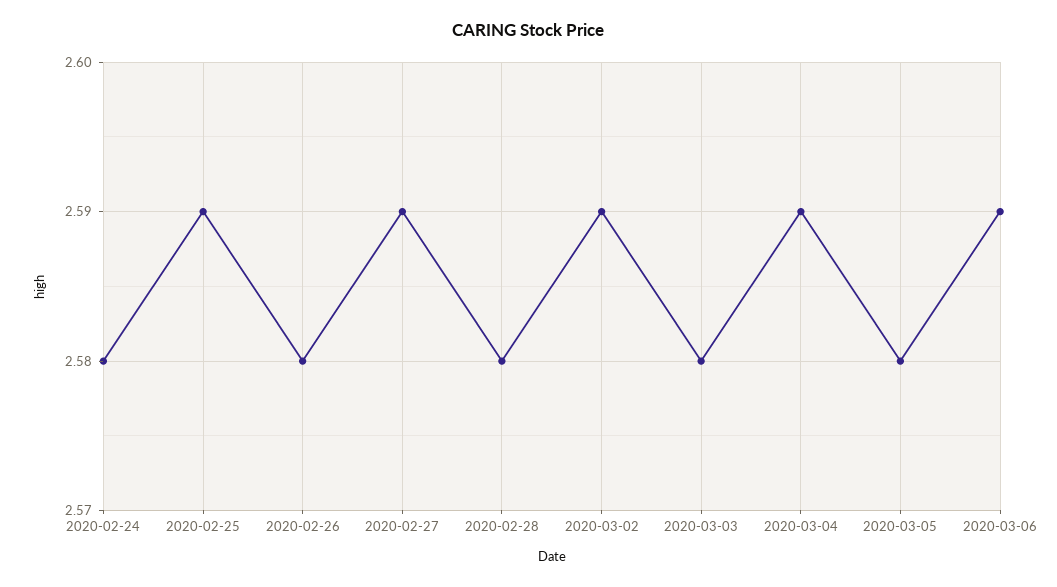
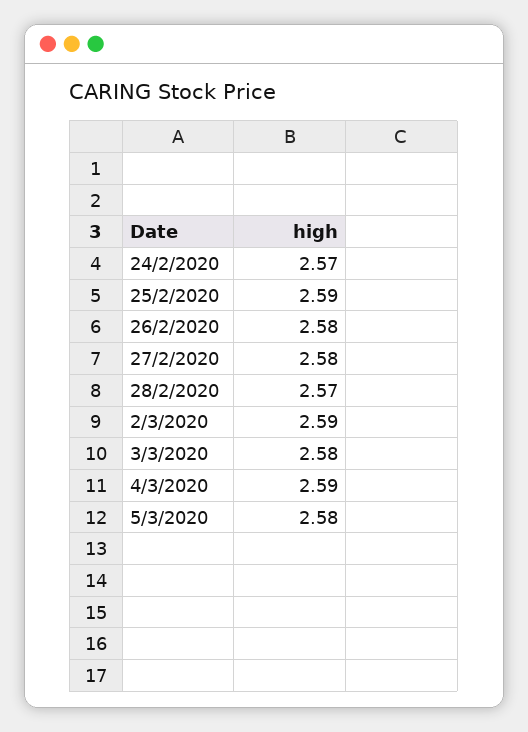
  {
-   "2020-02-24": 2.58,
+   "2020-02-24": 2.57,
    "2020-02-25": 2.59,
    "2020-02-26": 2.58,
-   "2020-02-27": 2.59,
+   "2020-02-27": 2.58,
-   "2020-02-28": 2.58,
+   "2020-02-28": 2.57,
    "2020-03-02": 2.59,
    "2020-03-03": 2.58,
    "2020-03-04": 2.59,
-   "2020-03-05": 2.58,
+   "2020-03-05": 2.58
-   "2020-03-06": 2.59
  }

